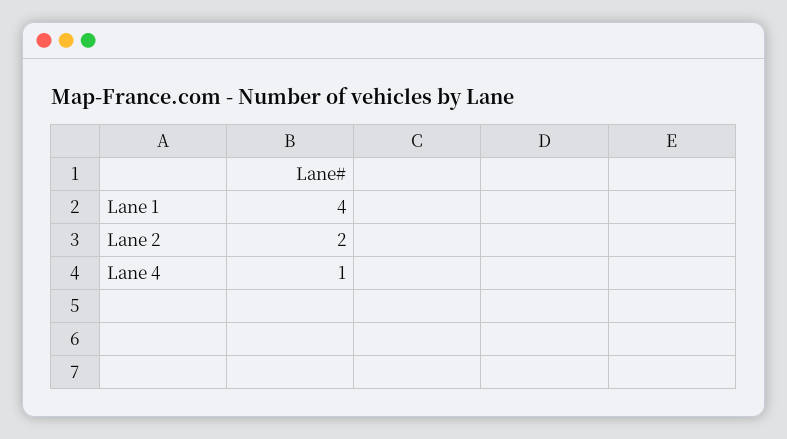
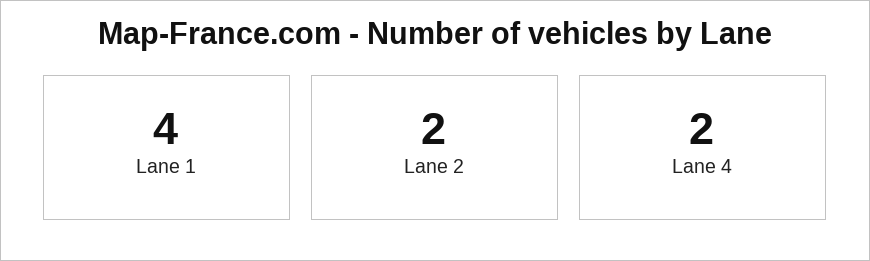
  {
    "Lane 1": 4,
    "Lane 2": 2,
-   "Lane 4": 1
+   "Lane 4": 2
  }

